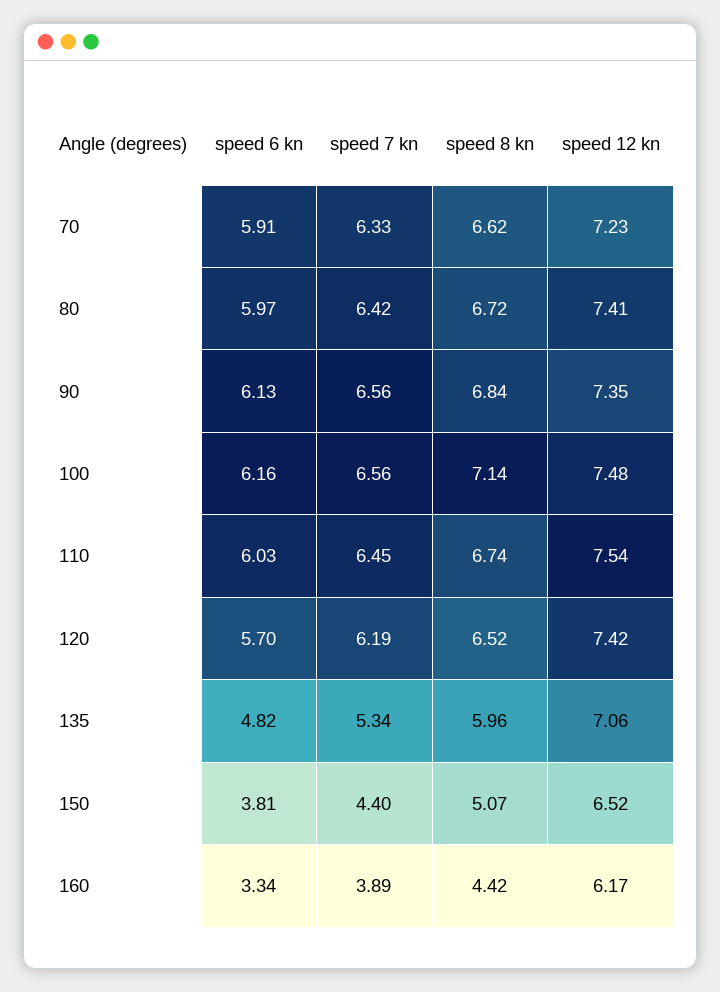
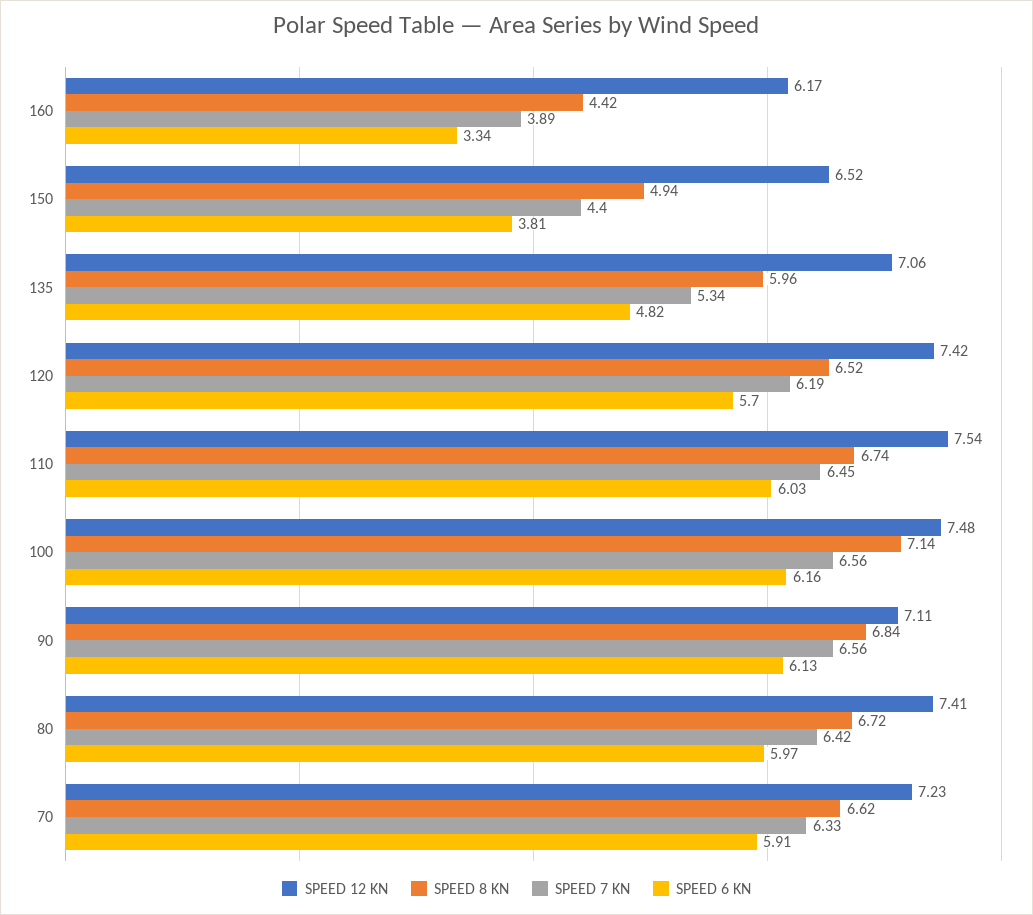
  {
    "speed 6 kn": {
      "70": 5.91,
      "80": 5.97,
      "90": 6.13,
      "100": 6.16,
      "110": 6.03,
      "120": 5.7,
      "135": 4.82,
      "150": 3.81,
      "160": 3.34
    },
    "speed 7 kn": {
      "70": 6.33,
      "80": 6.42,
      "90": 6.56,
      "100": 6.56,
      "110": 6.45,
      "120": 6.19,
      "135": 5.34,
      "150": 4.4,
      "160": 3.89
    },
    "speed 8 kn": {
      "70": 6.62,
      "80": 6.72,
      "90": 6.84,
      "100": 7.14,
      "110": 6.74,
      "120": 6.52,
      "135": 5.96,
-     "150": 5.07,
+     "150": 4.94,
      "160": 4.42
    },
    "speed 12 kn": {
      "70": 7.23,
      "80": 7.41,
-     "90": 7.35,
+     "90": 7.11,
      "100": 7.48,
      "110": 7.54,
      "120": 7.42,
      "135": 7.06,
      "150": 6.52,
      "160": 6.17
    }
  }

